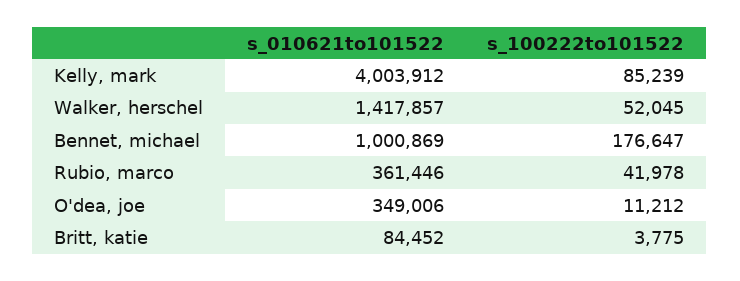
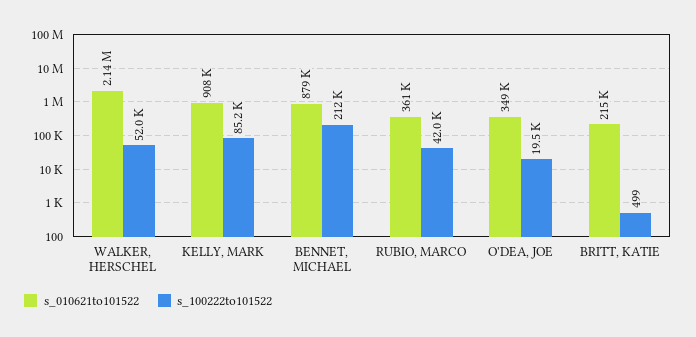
  {
    "s_010621to101522": {
-     "Kelly, mark": 4003912,
+     "Kelly, mark": 908000,
-     "Walker, herschel": 1417857,
+     "Walker, herschel": 2140000,
-     "Bennet, michael": 1000869,
+     "Bennet, michael": 879000,
      "Rubio, marco": 361446,
      "O'dea, joe": 349006,
-     "Britt, katie": 84452
+     "Britt, katie": 215000
    },
    "s_100222to101522": {
      "Kelly, mark": 85239,
      "Walker, herschel": 52045,
-     "Bennet, michael": 176647,
+     "Bennet, michael": 212000,
      "Rubio, marco": 41978,
-     "O'dea, joe": 11212,
+     "O'dea, joe": 19500,
-     "Britt, katie": 3775
+     "Britt, katie": 499
    }
  }

